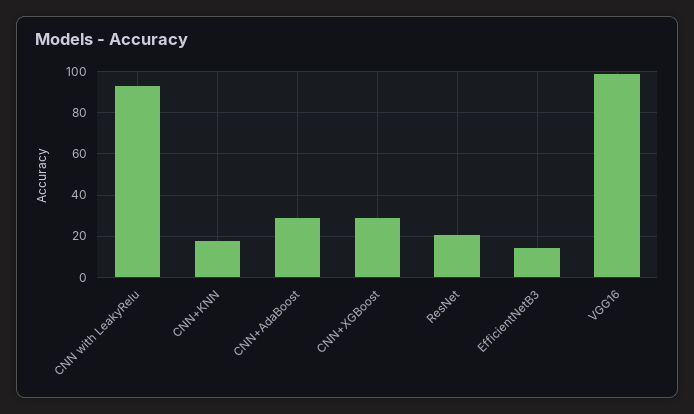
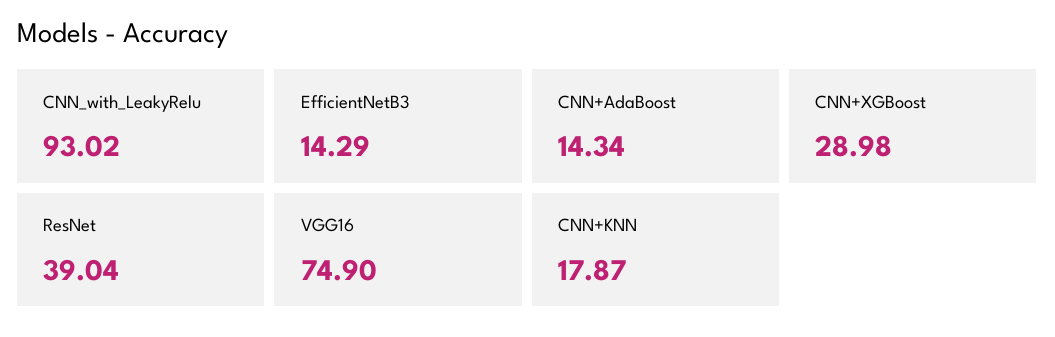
  {
    "CNN with LeakyRelu": 93.02,
    "CNN+KNN": 17.87,
-   "CNN+AdaBoost": 30,
+   "CNN+AdaBoost": 14.34,
    "CNN+XGBoost": 28.98,
-   "ResNet": 20,
+   "ResNet": 39.04,
    "EfficientNetB3": 14.29,
-   "VGG16": 100
+   "VGG16": 74.9
  }

